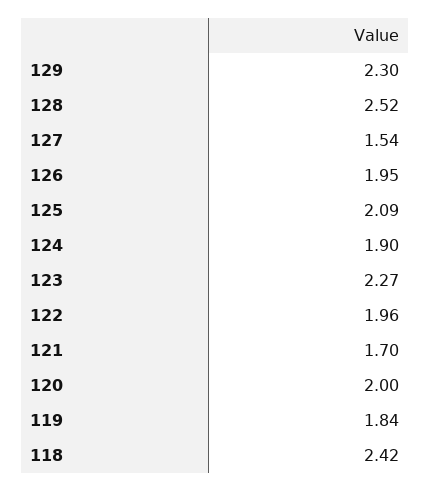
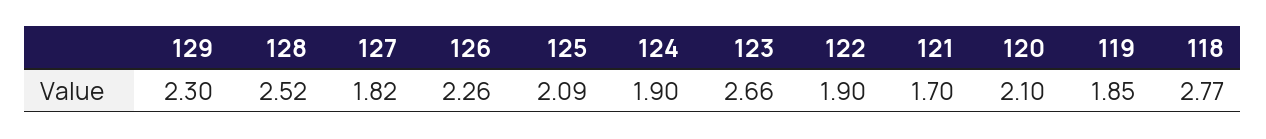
  {
    "129": 2.3,
    "128": 2.52,
-   "127": 1.54,
+   "127": 1.82,
-   "126": 1.95,
+   "126": 2.26,
    "125": 2.09,
    "124": 1.9,
-   "123": 2.27,
+   "123": 2.66,
-   "122": 1.96,
+   "122": 1.9,
    "121": 1.7,
-   "120": 2,
+   "120": 2.1,
-   "119": 1.84,
+   "119": 1.85,
-   "118": 2.42
+   "118": 2.77
  }

